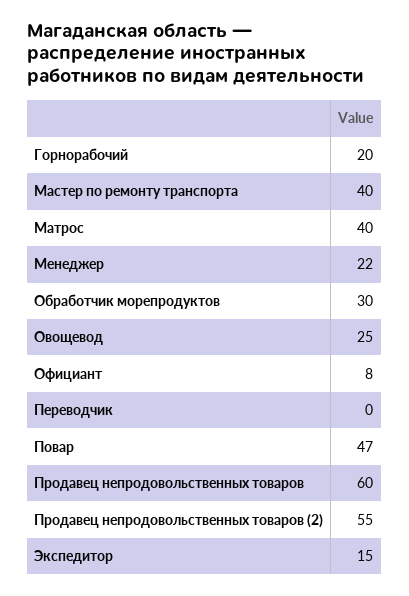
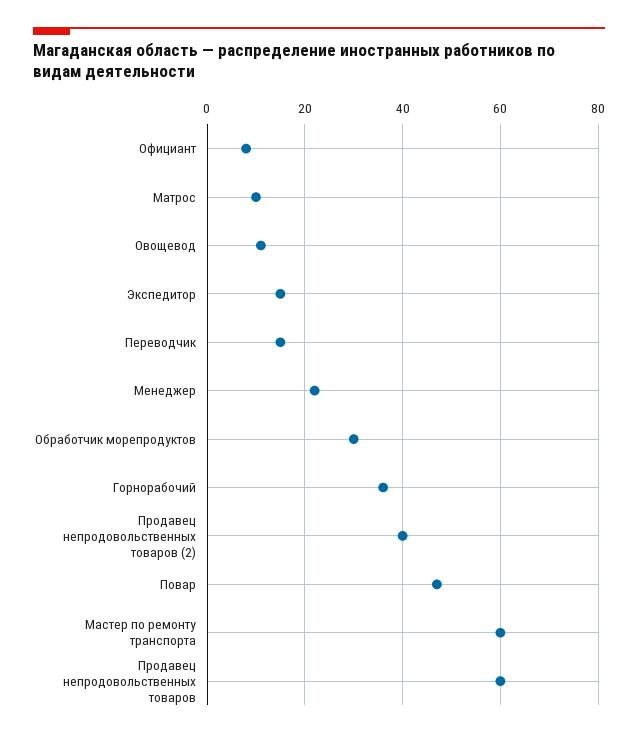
  {
-   "Горнорабочий": 20,
+   "Горнорабочий": 35,
-   "Мастер по ремонту транспорта": 40,
+   "Мастер по ремонту транспорта": 60,
-   "Матрос": 40,
+   "Матрос": 10,
    "Менеджер": 22,
    "Обработчик морепродуктов": 30,
-   "Овощевод": 25,
+   "Овощевод": 10,
    "Официант": 8,
-   "Переводчик": 0,
+   "Переводчик": 15,
    "Повар": 47,
    "Продавец непродовольственных товаров": 60,
-   "Продавец непродовольственных товаров (2)": 55,
+   "Продавец непродовольственных товаров (2)": 40,
    "Экспедитор": 15
  }

